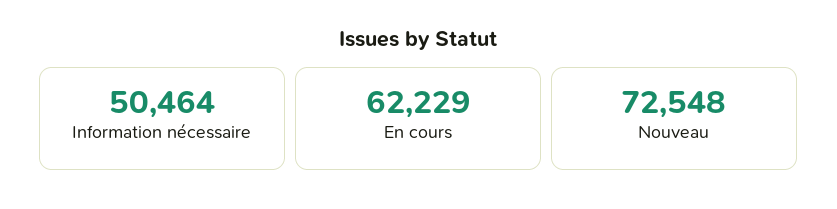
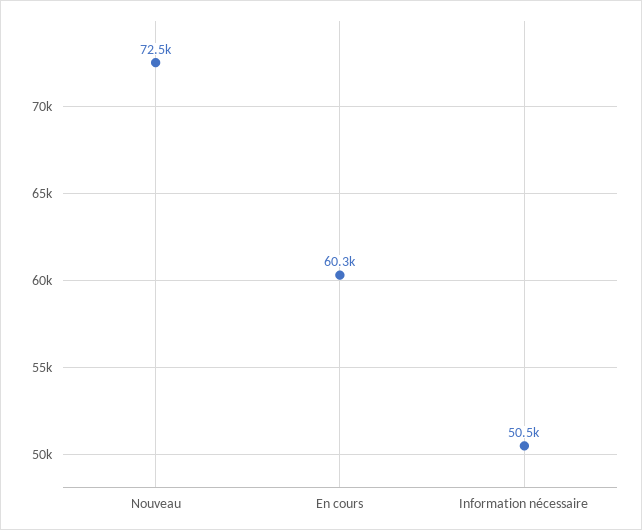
  {
    "Information nécessaire": 50464,
-   "En cours": 62229,
+   "En cours": 60300,
    "Nouveau": 72548
  }

